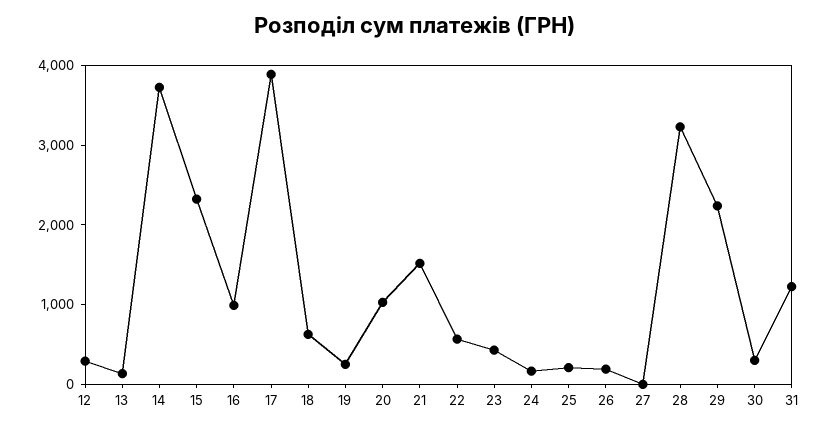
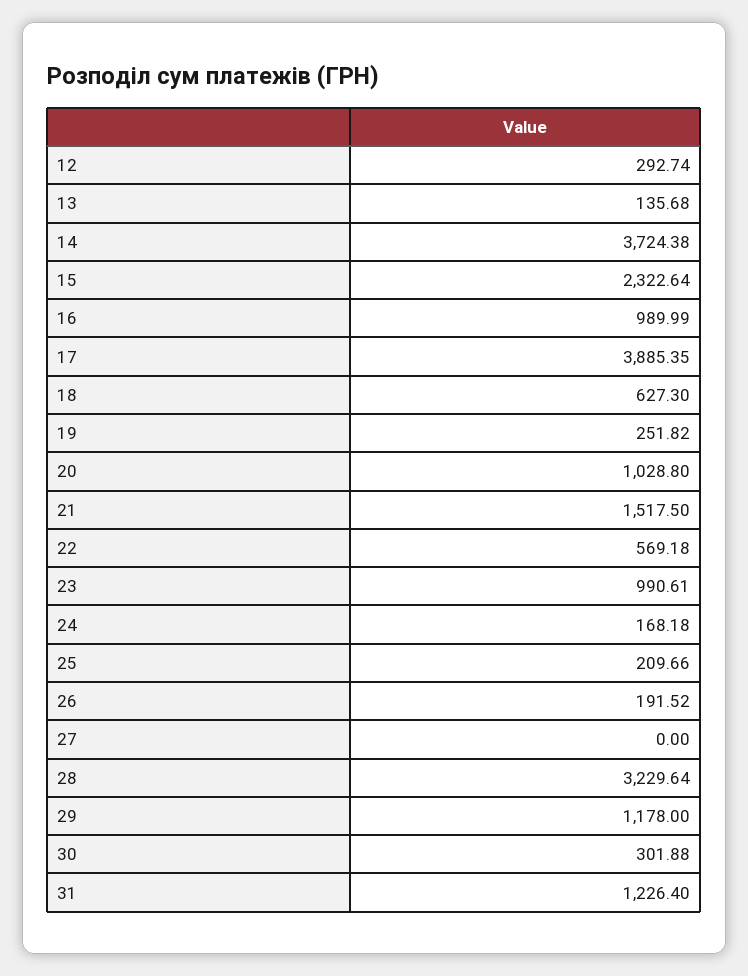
  {
    "12": 292.74,
    "13": 135.68,
    "14": 3724.38,
    "15": 2322.64,
    "16": 989.99,
    "17": 3885.35,
    "18": 627.3,
    "19": 251.82,
    "20": 1028.8,
    "21": 1517.5,
    "22": 569.18,
-   "23": 400,
+   "23": 990.61,
    "24": 168.18,
    "25": 209.66,
    "26": 191.52,
    "27": 0,
    "28": 3229.64,
-   "29": 2200,
+   "29": 1178,
    "30": 301.88,
    "31": 1226.4
  }

